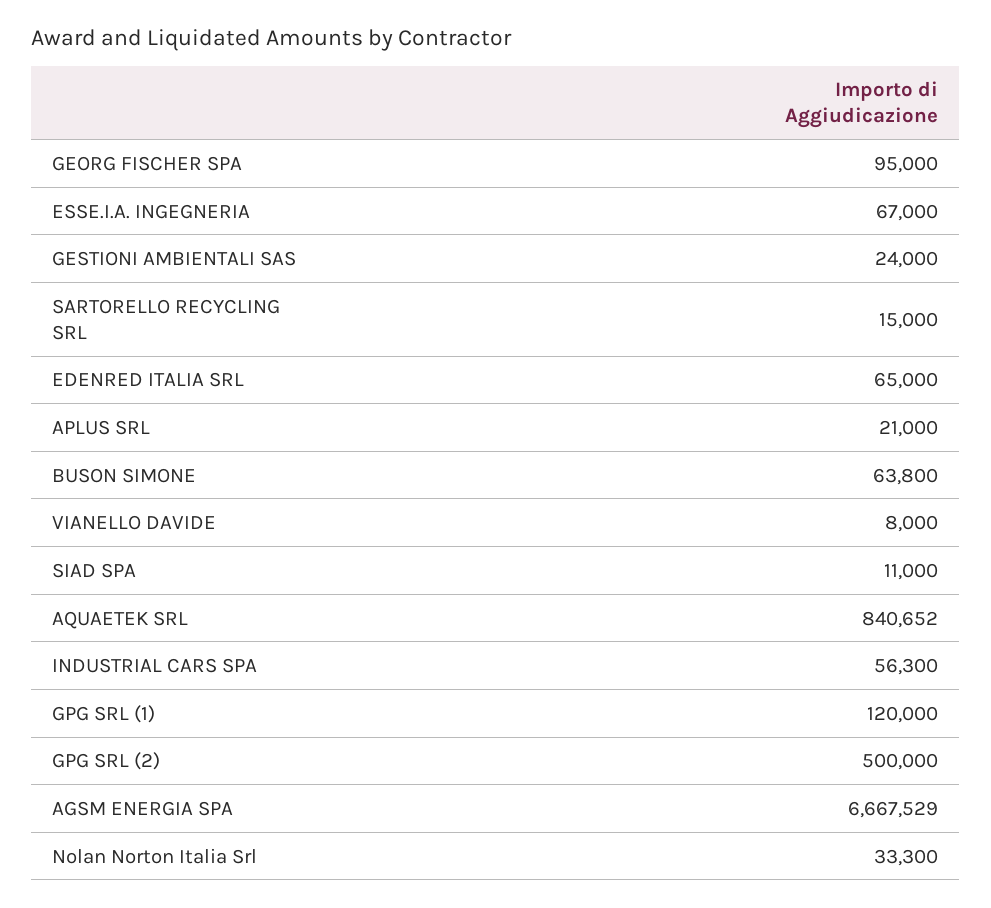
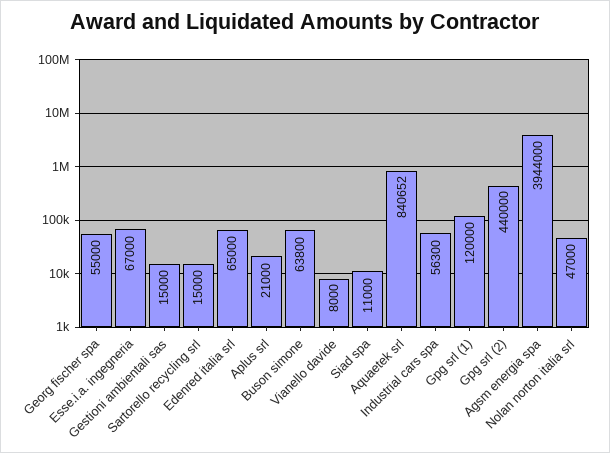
  {
-   "GEORG FISCHER SPA": 95000,
+   "GEORG FISCHER SPA": 55000,
    "ESSE.I.A. INGEGNERIA": 67000,
-   "GESTIONI AMBIENTALI SAS": 24000,
+   "GESTIONI AMBIENTALI SAS": 15000,
    "SARTORELLO RECYCLING SRL": 15000,
    "EDENRED ITALIA SRL": 65000,
    "APLUS SRL": 21000,
    "BUSON SIMONE": 63800,
    "VIANELLO DAVIDE": 8000,
    "SIAD SPA": 11000,
    "AQUAETEK SRL": 840652,
    "INDUSTRIAL CARS SPA": 56300,
    "GPG SRL (1)": 120000,
-   "GPG SRL (2)": 500000,
+   "GPG SRL (2)": 440000,
-   "AGSM ENERGIA SPA": 6667529,
+   "AGSM ENERGIA SPA": 3944000,
-   "Nolan Norton Italia Srl": 33300
+   "Nolan Norton Italia Srl": 47000
  }

